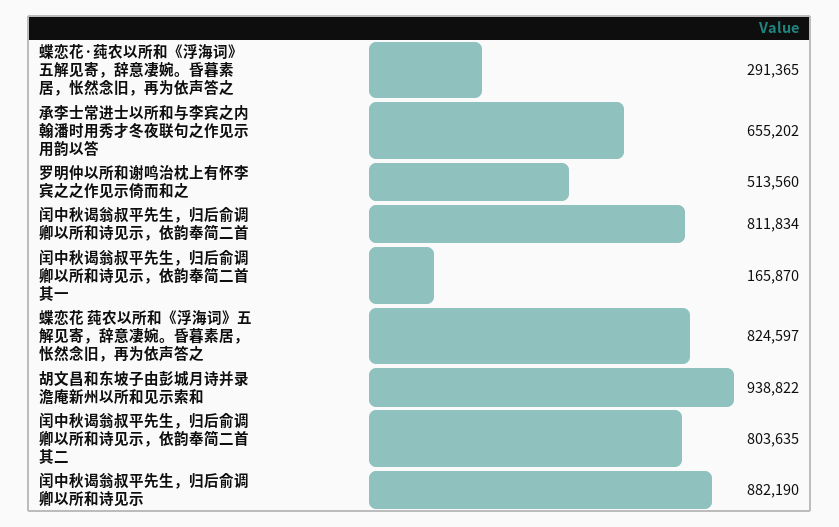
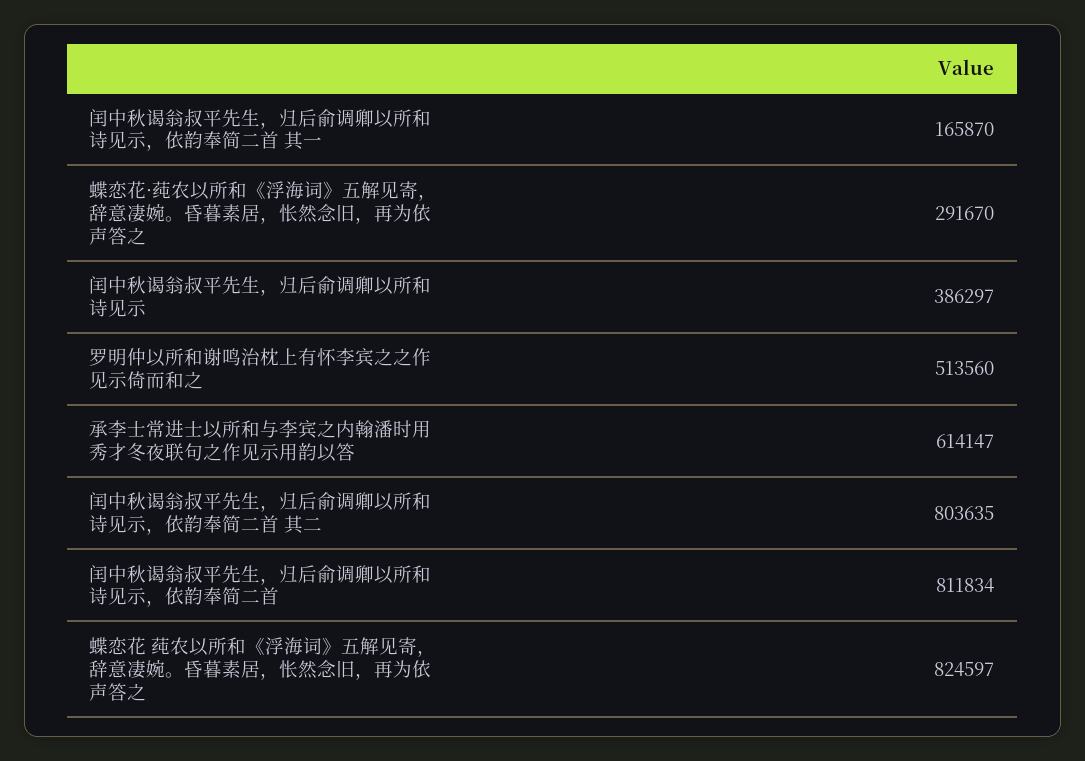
  {
-   "蝶恋花·莼农以所和《浮海词》五解见寄，辞意凄婉。昏暮素居，怅然念旧，再为依声答之": 291365,
+   "蝶恋花·莼农以所和《浮海词》五解见寄，辞意凄婉。昏暮素居，怅然念旧，再为依声答之": 291670,
-   "承李士常进士以所和与李宾之内翰潘时用秀才冬夜联句之作见示用韵以答": 655202,
+   "承李士常进士以所和与李宾之内翰潘时用秀才冬夜联句之作见示用韵以答": 614147,
    "罗明仲以所和谢鸣治枕上有怀李宾之之作见示倚而和之": 513560,
    "闰中秋谒翁叔平先生，归后俞调卿以所和诗见示，依韵奉简二首": 811834,
    "闰中秋谒翁叔平先生，归后俞调卿以所和诗见示，依韵奉简二首 其一": 165870,
    "蝶恋花 莼农以所和《浮海词》五解见寄，辞意凄婉。昏暮素居，怅然念旧，再为依声答之": 824597,
-   "胡文昌和东坡子由彭城月诗并录澹庵新州以所和见示索和": 938822,
    "闰中秋谒翁叔平先生，归后俞调卿以所和诗见示，依韵奉简二首 其二": 803635,
-   "闰中秋谒翁叔平先生，归后俞调卿以所和诗见示": 882190
+   "闰中秋谒翁叔平先生，归后俞调卿以所和诗见示": 386297
  }

